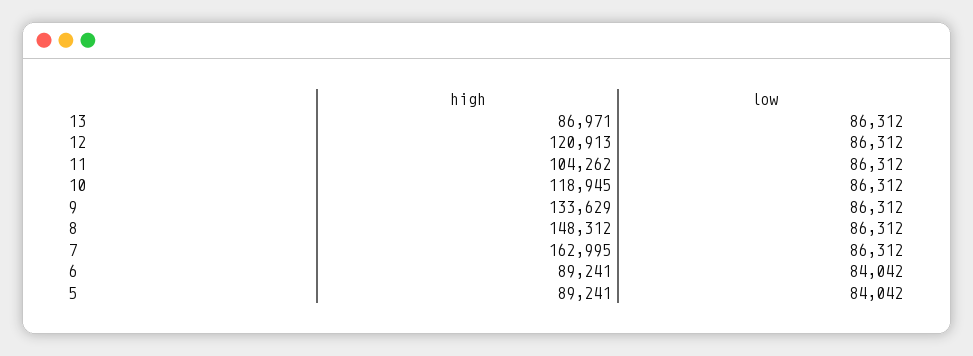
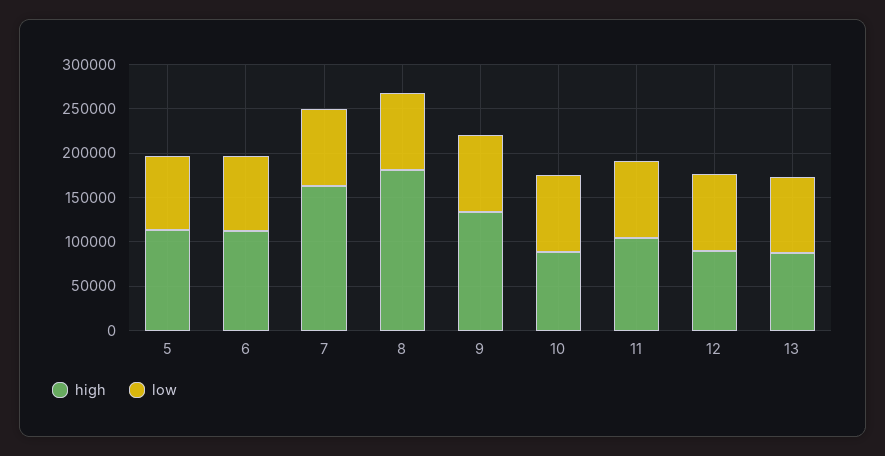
  {
    "high": {
      "13": 86971,
-     "12": 120913,
+     "12": 90000,
      "11": 104262,
-     "10": 118945,
+     "10": 90000,
      "9": 133629,
-     "8": 148312,
+     "8": 180000,
      "7": 162995,
-     "6": 89241,
+     "6": 110000,
-     "5": 89241
+     "5": 110000
    },
    "low": {
      "13": 86312,
      "12": 86312,
      "11": 86312,
      "10": 86312,
      "9": 86312,
      "8": 86312,
      "7": 86312,
      "6": 84042,
      "5": 84042
    }
  }

